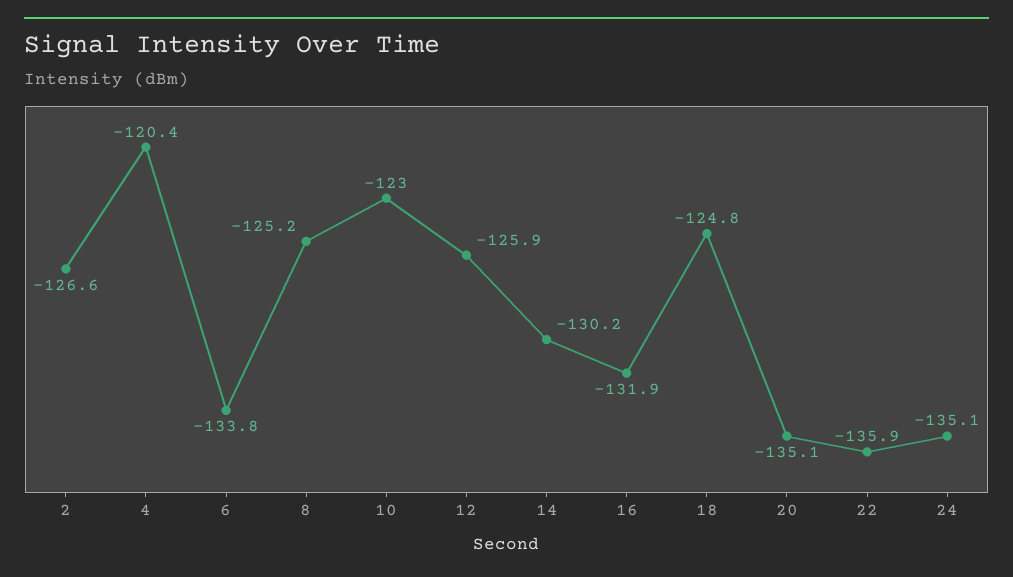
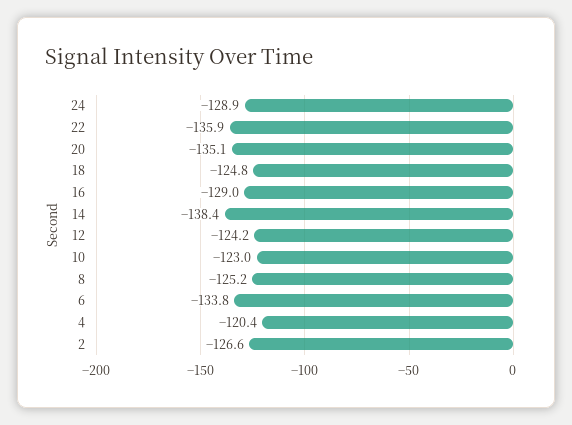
  {
    "2": -126.6,
    "4": -120.4,
    "6": -133.8,
    "8": -125.2,
    "10": -123,
-   "12": -125.9,
+   "12": -124.2,
-   "14": -130.2,
+   "14": -138.4,
-   "16": -131.9,
+   "16": -129,
    "18": -124.8,
    "20": -135.1,
    "22": -135.9,
-   "24": -135.1
+   "24": -128.9
  }

